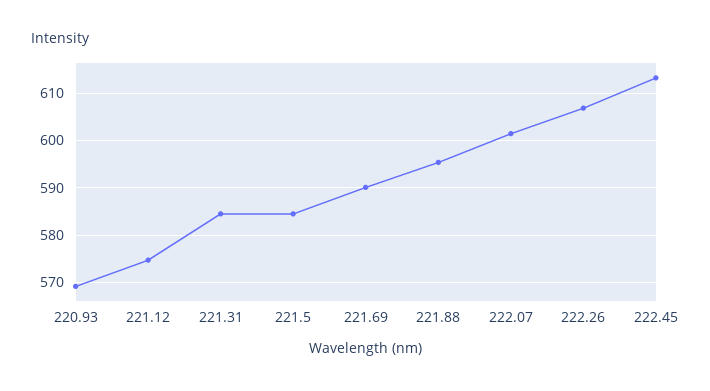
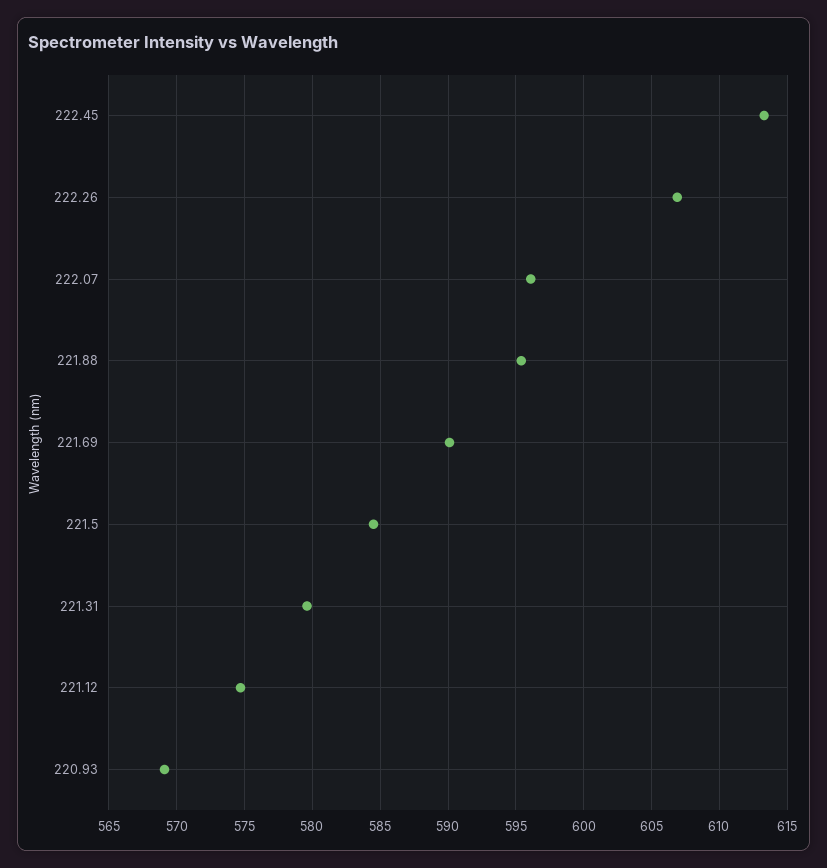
  {
    "220.93": 569,
    "221.12": 574.5,
-   "221.31": 584,
+   "221.31": 579.5,
    "221.5": 584.5,
    "221.69": 590,
    "221.88": 595.5,
-   "222.07": 602,
+   "222.07": 596,
    "222.26": 607,
    "222.45": 613.5
  }

